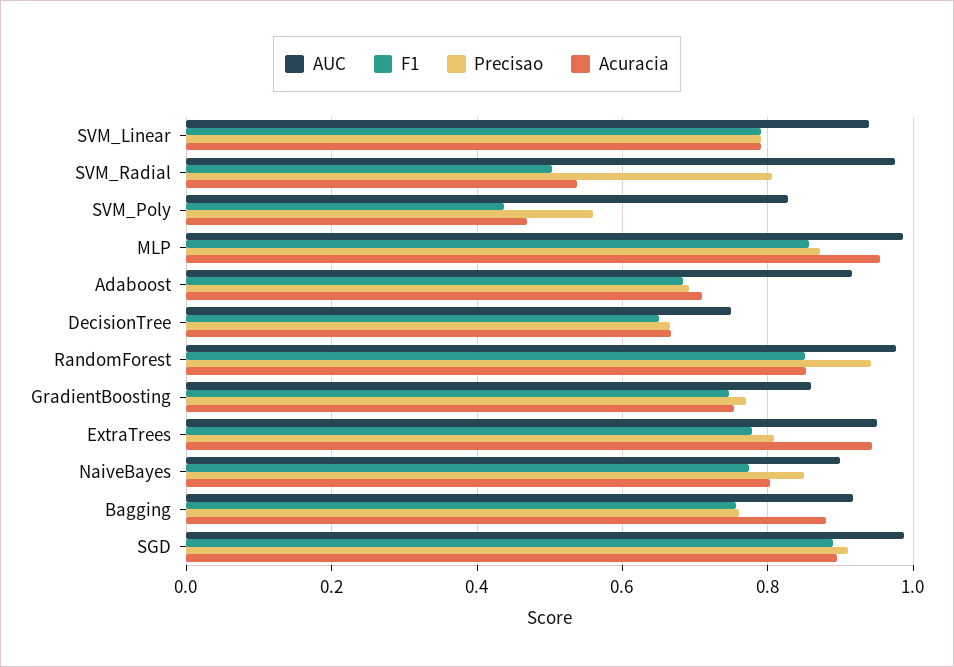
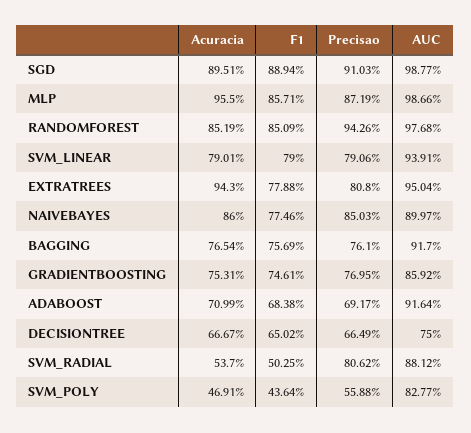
  {
    "AUC": {
      "SVM_Linear": 0.9391,
-     "SVM_Radial": 0.98,
+     "SVM_Radial": 0.8812,
      "SVM_Poly": 0.8277,
      "MLP": 0.9866,
      "Adaboost": 0.9164,
      "DecisionTree": 0.75,
      "RandomForest": 0.9768,
      "GradientBoosting": 0.8592,
      "ExtraTrees": 0.9504,
      "NaiveBayes": 0.8997,
      "Bagging": 0.917,
      "SGD": 0.9877
    },
    "F1": {
      "SVM_Linear": 0.79,
      "SVM_Radial": 0.5025,
      "SVM_Poly": 0.4364,
      "MLP": 0.8571,
      "Adaboost": 0.6838,
      "DecisionTree": 0.6502,
      "RandomForest": 0.8509,
      "GradientBoosting": 0.7461,
      "ExtraTrees": 0.7788,
      "NaiveBayes": 0.7746,
      "Bagging": 0.7569,
      "SGD": 0.8894
    },
    "Precisao": {
      "SVM_Linear": 0.7906,
      "SVM_Radial": 0.8062,
      "SVM_Poly": 0.5588,
      "MLP": 0.8719,
      "Adaboost": 0.6917,
      "DecisionTree": 0.6649,
      "RandomForest": 0.9426,
      "GradientBoosting": 0.7695,
      "ExtraTrees": 0.808,
      "NaiveBayes": 0.8503,
      "Bagging": 0.761,
      "SGD": 0.9103
    },
    "Acuracia": {
      "SVM_Linear": 0.7901,
      "SVM_Radial": 0.537,
      "SVM_Poly": 0.4691,
      "MLP": 0.955,
      "Adaboost": 0.7099,
      "DecisionTree": 0.6667,
      "RandomForest": 0.8519,
      "GradientBoosting": 0.7531,
      "ExtraTrees": 0.943,
-     "NaiveBayes": 0.8,
+     "NaiveBayes": 0.86,
-     "Bagging": 0.88,
+     "Bagging": 0.7654,
      "SGD": 0.8951
    }
  }

